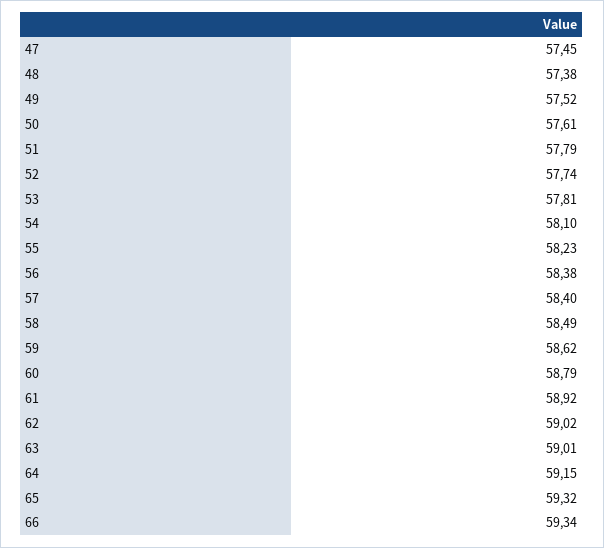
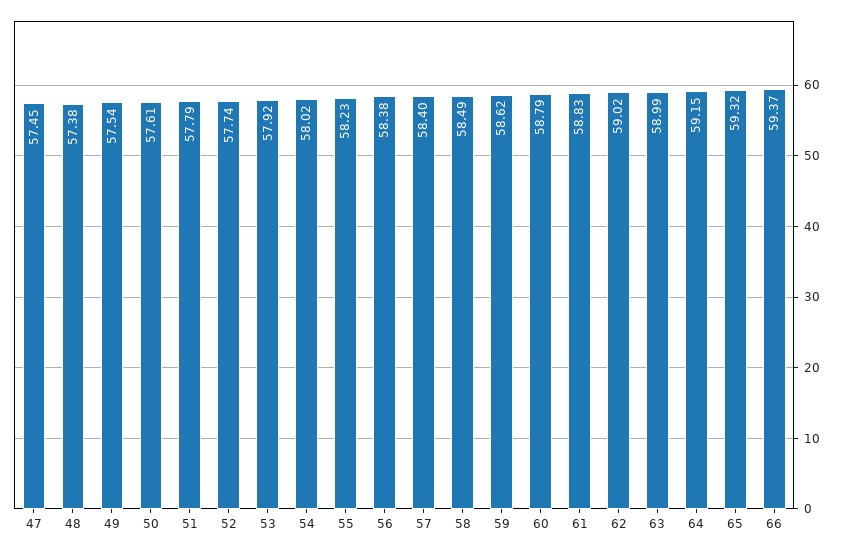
  {
    "47": 57.45,
    "48": 57.38,
-   "49": 57.52,
+   "49": 57.54,
    "50": 57.61,
    "51": 57.79,
    "52": 57.74,
-   "53": 57.81,
+   "53": 57.92,
-   "54": 58.1,
+   "54": 58.02,
    "55": 58.23,
    "56": 58.38,
    "57": 58.4,
    "58": 58.49,
    "59": 58.62,
    "60": 58.79,
-   "61": 58.92,
+   "61": 58.83,
    "62": 59.02,
-   "63": 59.01,
+   "63": 58.99,
    "64": 59.15,
    "65": 59.32,
-   "66": 59.34
+   "66": 59.37
  }

